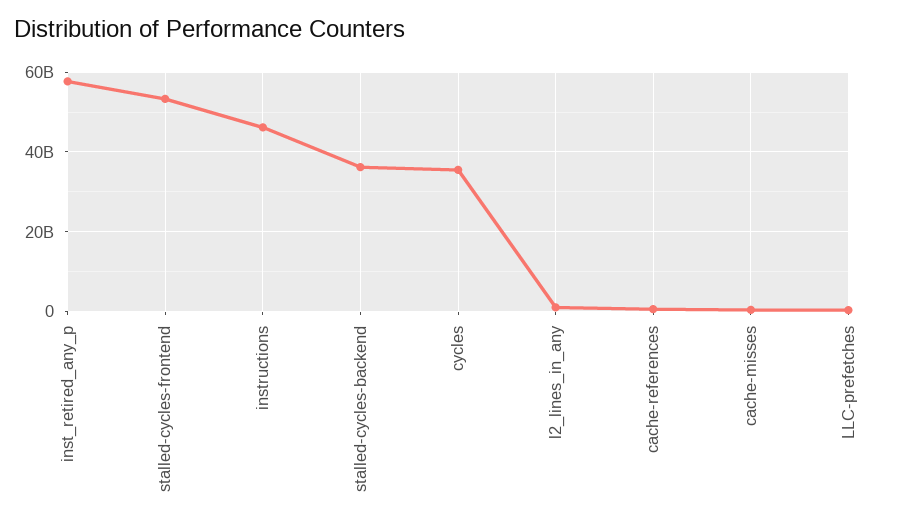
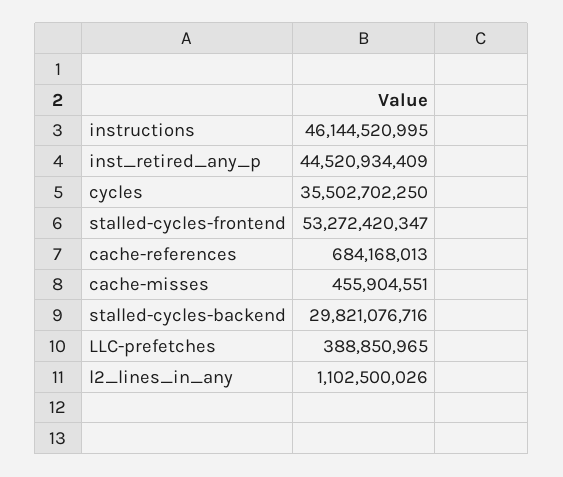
  {
-   "inst_retired_any_p": 58000000000,
+   "inst_retired_any_p": 44520934409,
    "stalled-cycles-frontend": 53272420347,
    "instructions": 46144520995,
-   "stalled-cycles-backend": 36000000000,
+   "stalled-cycles-backend": 29821076716,
    "cycles": 35502702250,
    "l2_lines_in_any": 1102500026,
    "cache-references": 684168013,
    "cache-misses": 455904551,
    "LLC-prefetches": 388850965
  }

